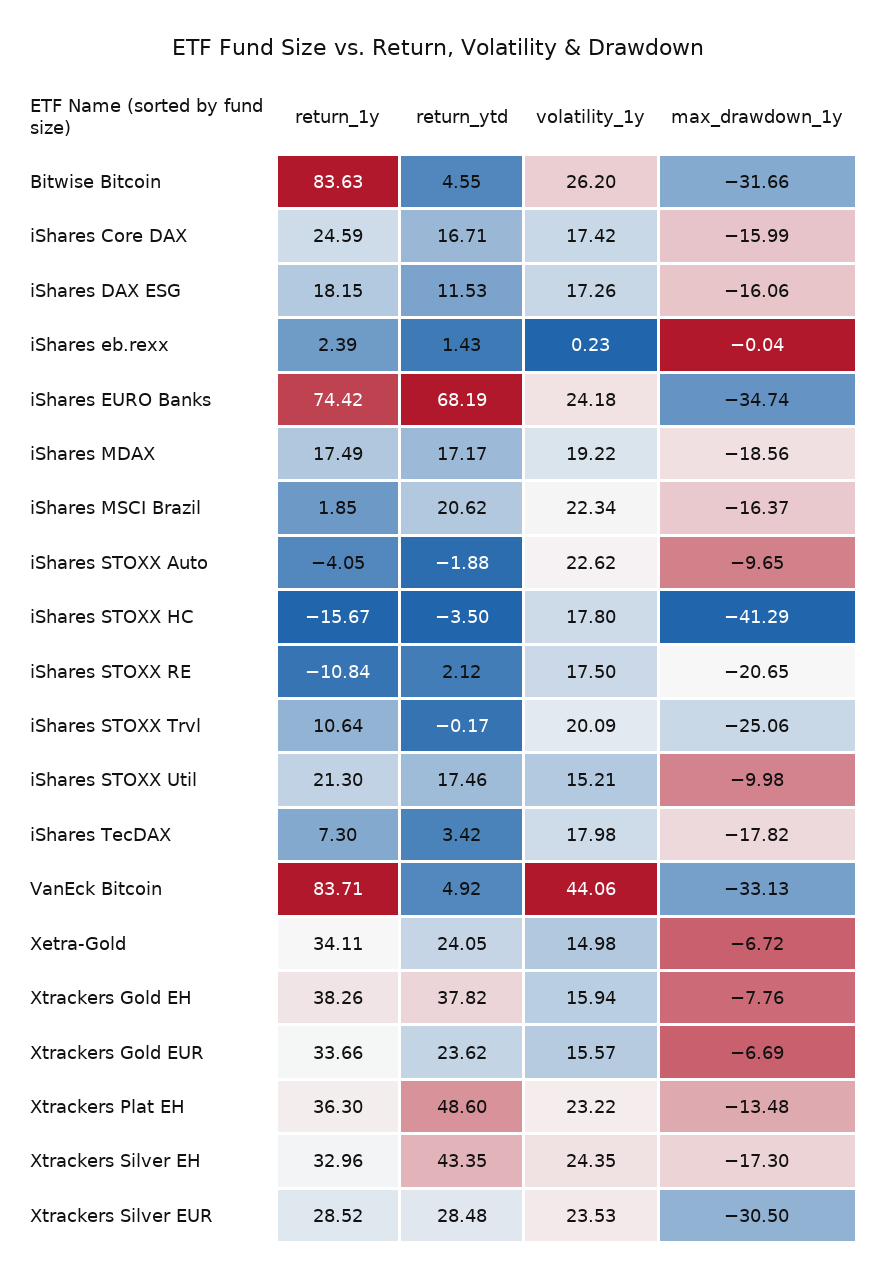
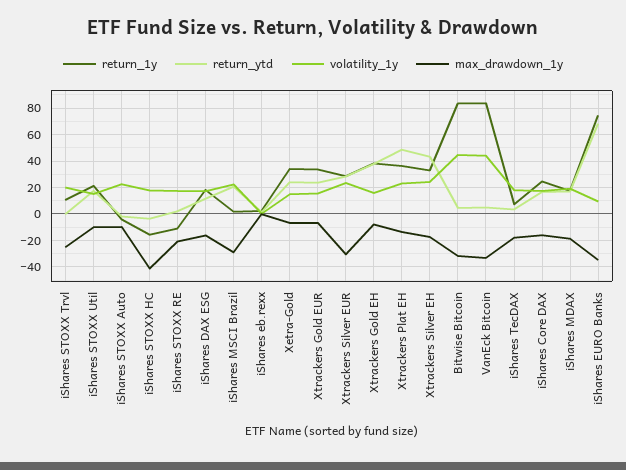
  {
    "return_1y": {
      "Bitwise Bitcoin": 83.63,
      "iShares Core DAX": 24.59,
      "iShares DAX ESG": 18.15,
      "iShares eb.rexx": 2.39,
      "iShares EURO Banks": 74.42,
      "iShares MDAX": 17.49,
      "iShares MSCI Brazil": 1.85,
      "iShares STOXX Auto": -4.05,
      "iShares STOXX HC": -15.67,
      "iShares STOXX RE": -10.84,
      "iShares STOXX Trvl": 10.64,
      "iShares STOXX Util": 21.3,
      "iShares TecDAX": 7.3,
      "VanEck Bitcoin": 83.71,
      "Xetra-Gold": 34.11,
      "Xtrackers Gold EH": 38.26,
      "Xtrackers Gold EUR": 33.66,
      "Xtrackers Plat EH": 36.3,
      "Xtrackers Silver EH": 32.96,
      "Xtrackers Silver EUR": 28.52
    },
    "return_ytd": {
      "Bitwise Bitcoin": 4.55,
      "iShares Core DAX": 16.71,
      "iShares DAX ESG": 11.53,
      "iShares eb.rexx": 1.43,
      "iShares EURO Banks": 68.19,
      "iShares MDAX": 17.17,
      "iShares MSCI Brazil": 20.62,
      "iShares STOXX Auto": -1.88,
      "iShares STOXX HC": -3.5,
      "iShares STOXX RE": 2.12,
      "iShares STOXX Trvl": -0.17,
      "iShares STOXX Util": 17.46,
      "iShares TecDAX": 3.42,
      "VanEck Bitcoin": 4.92,
      "Xetra-Gold": 24.05,
      "Xtrackers Gold EH": 37.82,
      "Xtrackers Gold EUR": 23.62,
      "Xtrackers Plat EH": 48.6,
      "Xtrackers Silver EH": 43.35,
      "Xtrackers Silver EUR": 28.48
    },
    "volatility_1y": {
-     "Bitwise Bitcoin": 26.2,
+     "Bitwise Bitcoin": 45,
      "iShares Core DAX": 17.42,
      "iShares DAX ESG": 17.26,
      "iShares eb.rexx": 0.23,
-     "iShares EURO Banks": 24.18,
+     "iShares EURO Banks": 10,
      "iShares MDAX": 19.22,
      "iShares MSCI Brazil": 22.34,
      "iShares STOXX Auto": 22.62,
      "iShares STOXX HC": 17.8,
      "iShares STOXX RE": 17.5,
      "iShares STOXX Trvl": 20.09,
      "iShares STOXX Util": 15.21,
      "iShares TecDAX": 17.98,
      "VanEck Bitcoin": 44.06,
      "Xetra-Gold": 14.98,
      "Xtrackers Gold EH": 15.94,
      "Xtrackers Gold EUR": 15.57,
      "Xtrackers Plat EH": 23.22,
      "Xtrackers Silver EH": 24.35,
      "Xtrackers Silver EUR": 23.53
    },
    "max_drawdown_1y": {
      "Bitwise Bitcoin": -31.66,
      "iShares Core DAX": -15.99,
      "iShares DAX ESG": -16.06,
      "iShares eb.rexx": -0.04,
      "iShares EURO Banks": -34.74,
      "iShares MDAX": -18.56,
-     "iShares MSCI Brazil": -16.37,
+     "iShares MSCI Brazil": -30,
      "iShares STOXX Auto": -9.65,
      "iShares STOXX HC": -41.29,
      "iShares STOXX RE": -20.65,
      "iShares STOXX Trvl": -25.06,
      "iShares STOXX Util": -9.98,
      "iShares TecDAX": -17.82,
      "VanEck Bitcoin": -33.13,
      "Xetra-Gold": -6.72,
      "Xtrackers Gold EH": -7.76,
      "Xtrackers Gold EUR": -6.69,
      "Xtrackers Plat EH": -13.48,
      "Xtrackers Silver EH": -17.3,
      "Xtrackers Silver EUR": -30.5
    }
  }

